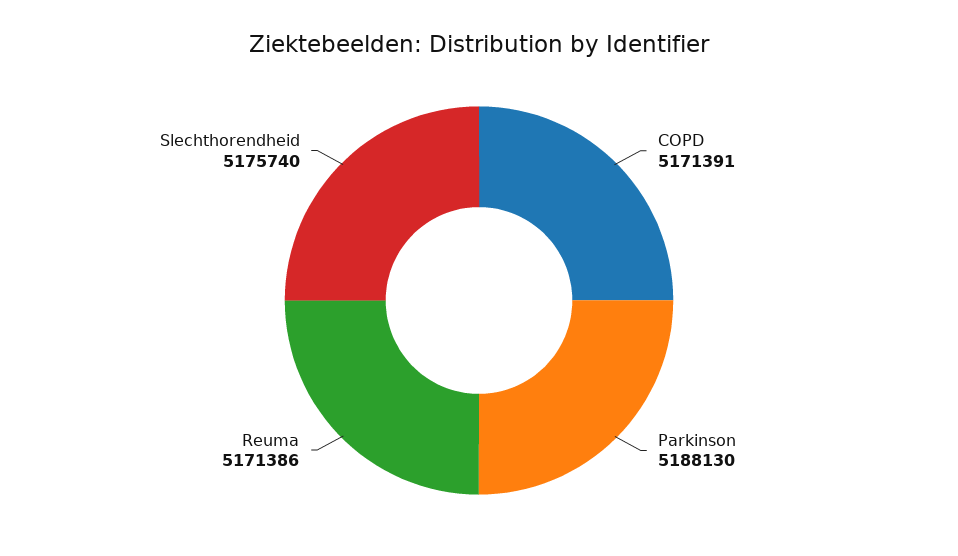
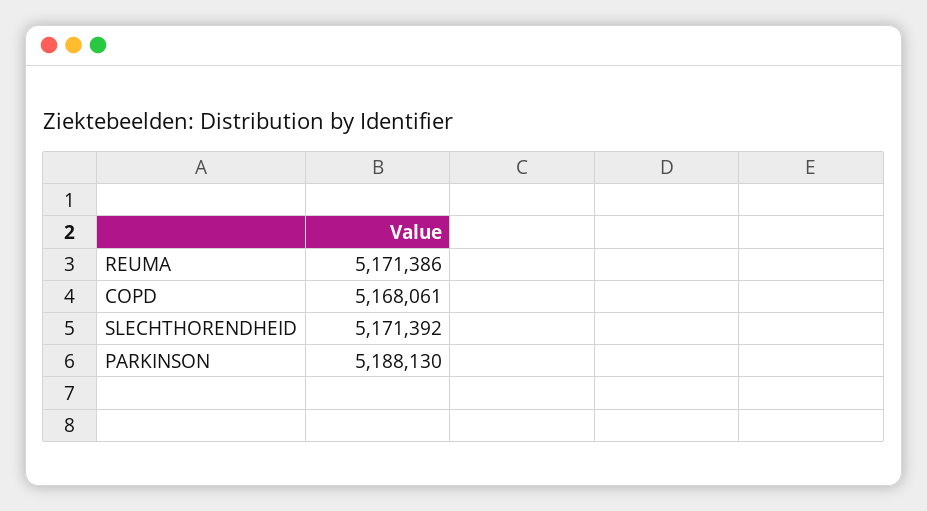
  {
-   "COPD": 5171391,
+   "COPD": 5168061,
    "Parkinson": 5188130,
    "Reuma": 5171386,
-   "Slechthorendheid": 5175740
+   "Slechthorendheid": 5171392
  }

